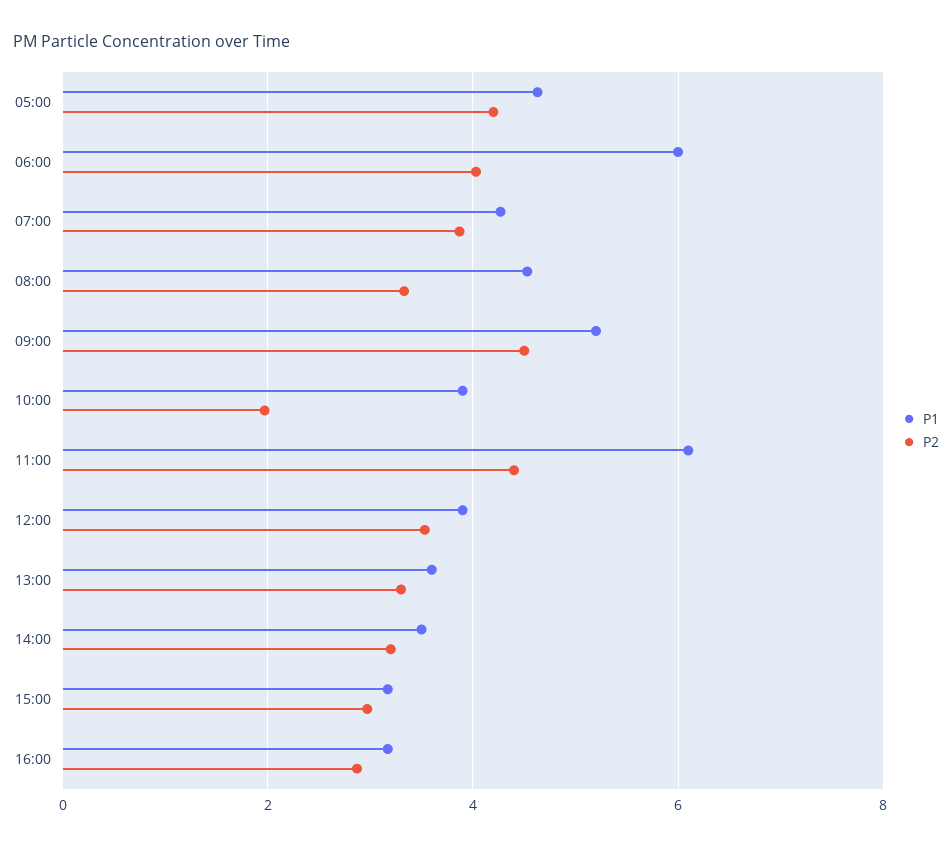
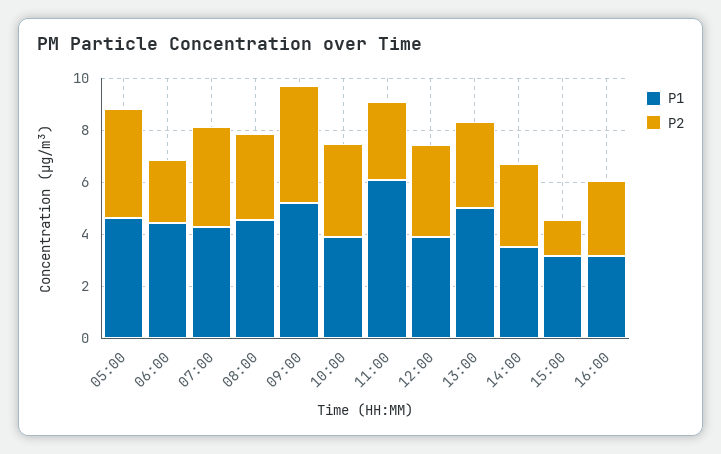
  {
    "P1": {
      "05:00": 4.6,
-     "06:00": 6,
+     "06:00": 4.5,
      "07:00": 4.2,
      "08:00": 4.6,
      "09:00": 5.2,
      "10:00": 4,
      "11:00": 6.2,
      "12:00": 4,
-     "13:00": 3.6,
+     "13:00": 5,
      "14:00": 3.6,
      "15:00": 3.2,
      "16:00": 3.2
    },
    "P2": {
      "05:00": 4.2,
-     "06:00": 4,
+     "06:00": 2.5,
      "07:00": 3.8,
      "08:00": 3.4,
      "09:00": 4.6,
-     "10:00": 2,
+     "10:00": 3.5,
-     "11:00": 4.4,
+     "11:00": 3,
      "12:00": 3.6,
      "13:00": 3.4,
      "14:00": 3.2,
-     "15:00": 3,
+     "15:00": 1.5,
      "16:00": 2.8
    }
  }

